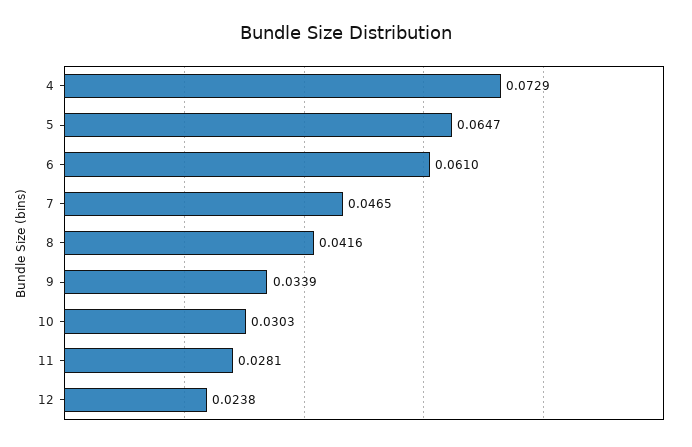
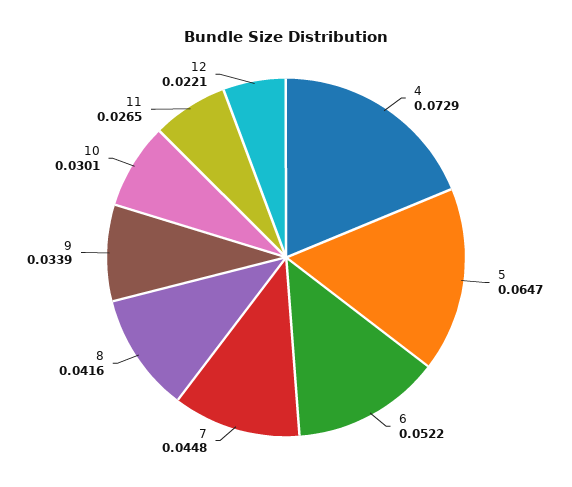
  {
    "4": 0.0729,
    "5": 0.0647,
-   "6": 0.061,
+   "6": 0.0522,
-   "7": 0.0465,
+   "7": 0.0448,
    "8": 0.0416,
    "9": 0.0339,
-   "10": 0.0303,
+   "10": 0.0301,
-   "11": 0.0281,
+   "11": 0.0265,
-   "12": 0.0238
+   "12": 0.0221
  }

